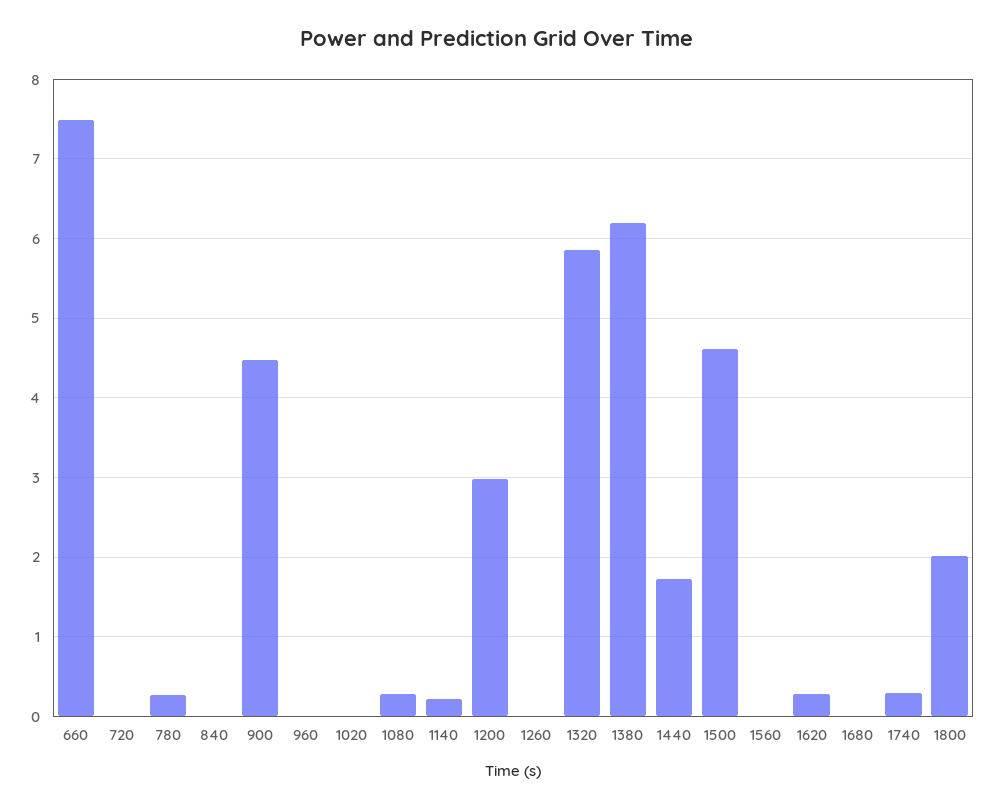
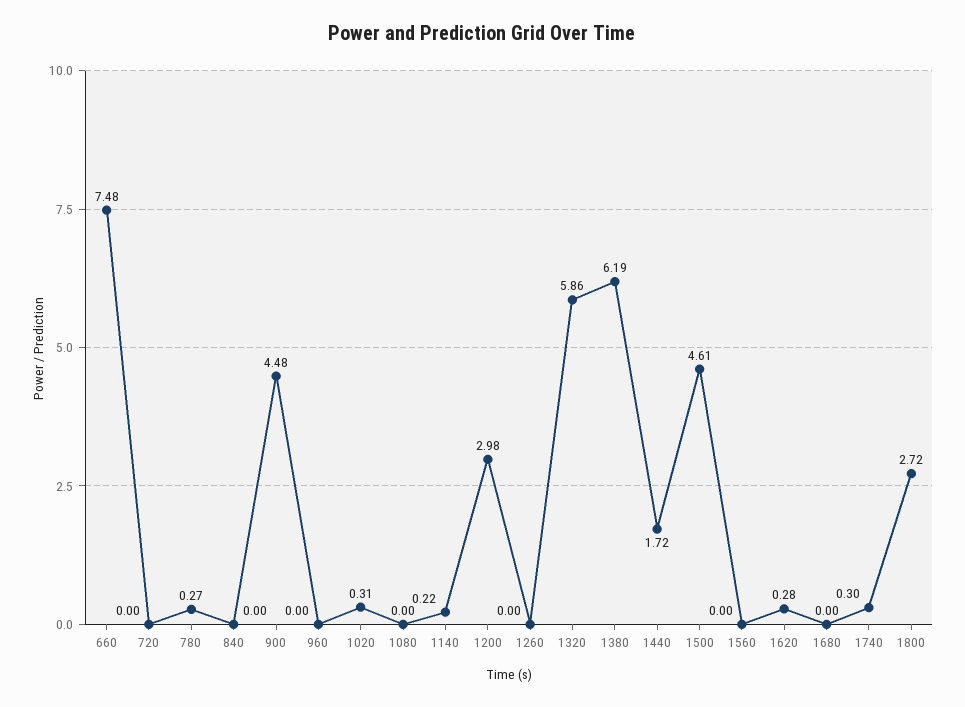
  {
    "660": 7.48,
    "720": 0,
    "780": 0.27,
    "840": 0,
    "900": 4.48,
    "960": 0,
-   "1020": 0,
+   "1020": 0.31,
-   "1080": 0.3,
+   "1080": 0,
    "1140": 0.22,
    "1200": 2.98,
    "1260": 0,
    "1320": 5.86,
    "1380": 6.19,
    "1440": 1.72,
    "1500": 4.61,
    "1560": 0,
    "1620": 0.28,
    "1680": 0,
    "1740": 0.3,
-   "1800": 2
+   "1800": 2.72
  }

